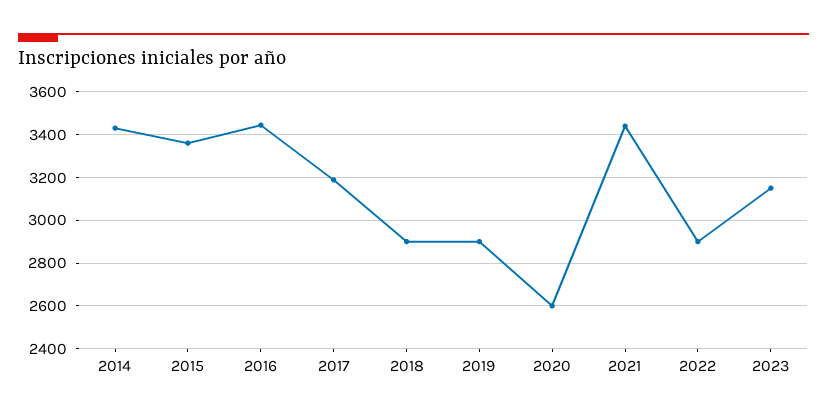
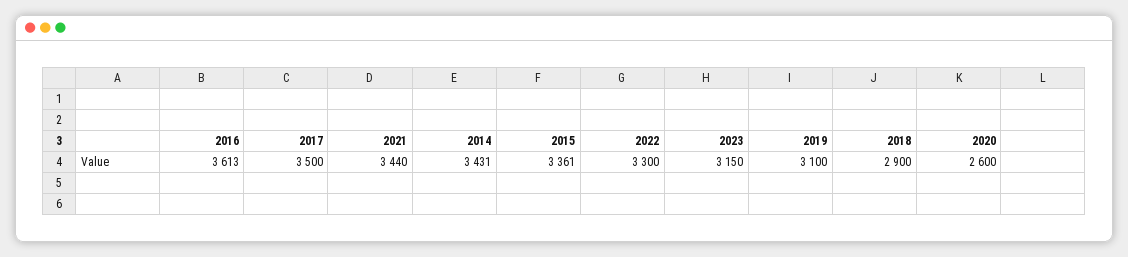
  {
    "2014": 3431,
    "2015": 3361,
-   "2016": 3450,
+   "2016": 3613,
-   "2017": 3200,
+   "2017": 3500,
    "2018": 2900,
-   "2019": 2900,
+   "2019": 3100,
    "2020": 2600,
    "2021": 3440,
-   "2022": 2900,
+   "2022": 3300,
    "2023": 3150
  }

